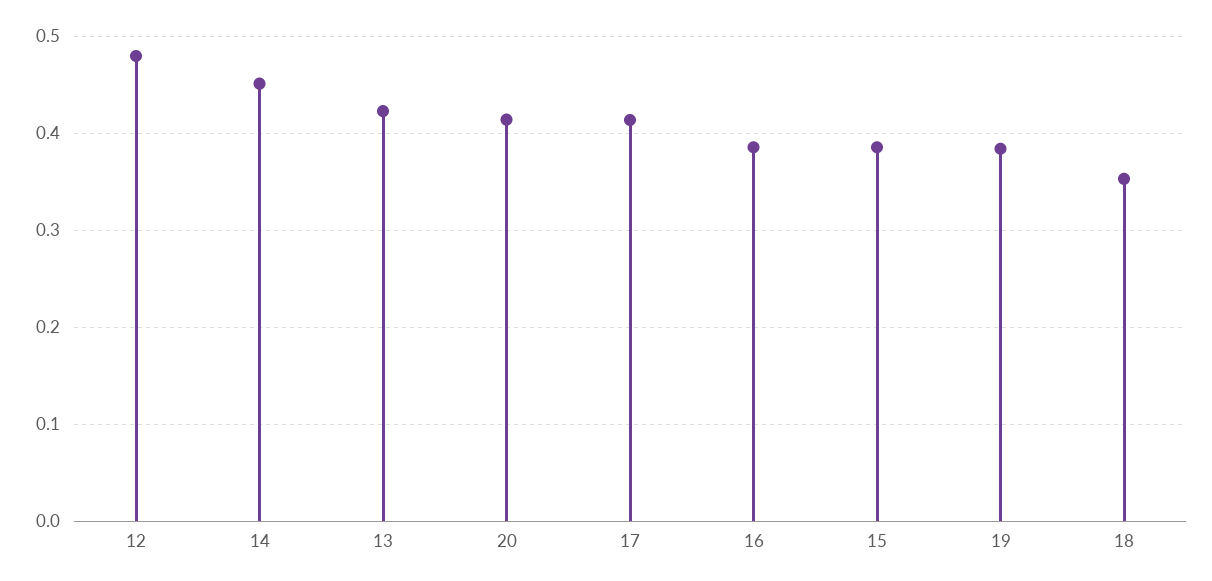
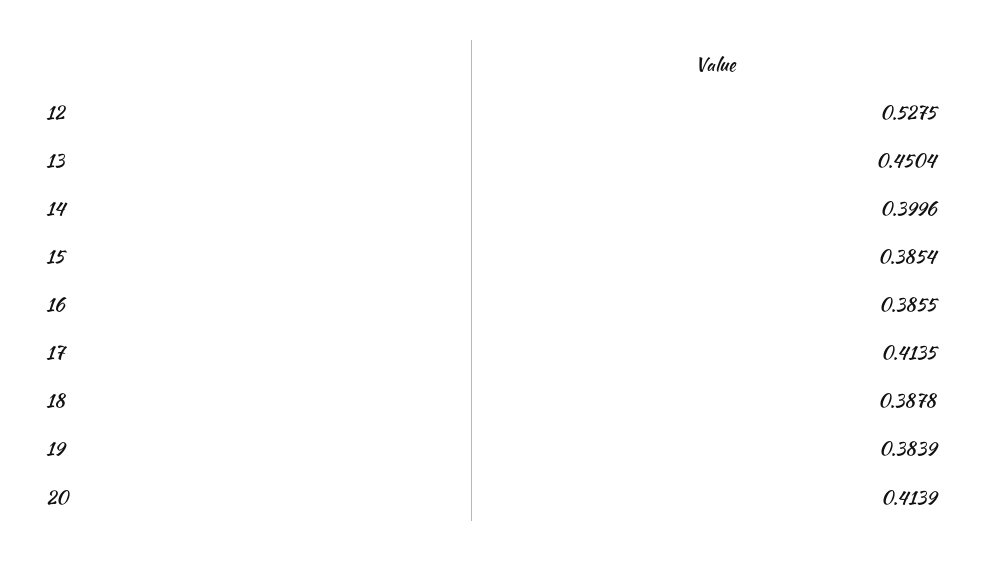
  {
-   "12": 0.48,
+   "12": 0.5275,
-   "14": 0.45,
+   "14": 0.3996,
-   "13": 0.42,
+   "13": 0.4504,
    "20": 0.4139,
    "17": 0.4135,
    "16": 0.3855,
    "15": 0.3854,
    "19": 0.3839,
-   "18": 0.35
+   "18": 0.3878
  }

